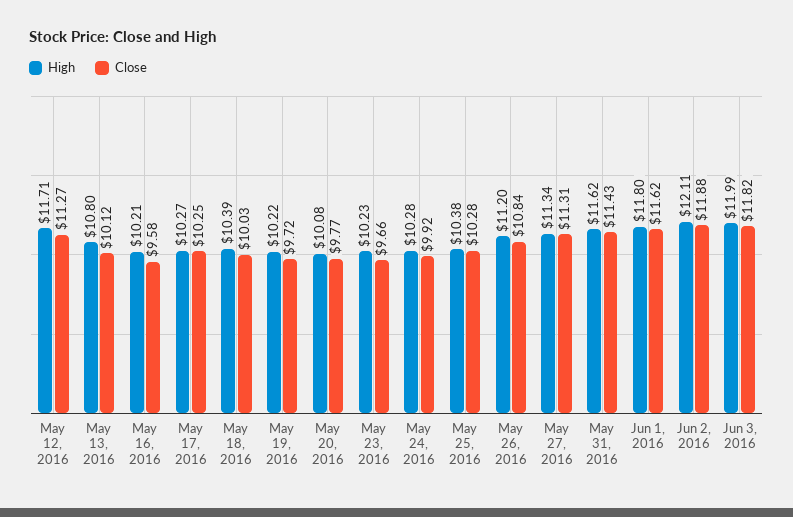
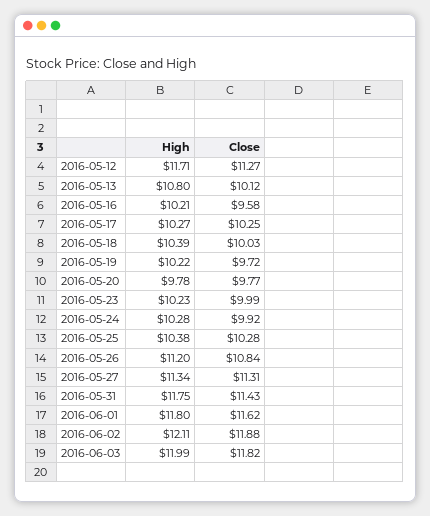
  {
    "High": {
      "May 12, 2016": 11.71,
      "May 13, 2016": 10.8,
      "May 16, 2016": 10.21,
      "May 17, 2016": 10.27,
      "May 18, 2016": 10.39,
      "May 19, 2016": 10.22,
-     "May 20, 2016": 10.08,
+     "May 20, 2016": 9.78,
      "May 23, 2016": 10.23,
      "May 24, 2016": 10.28,
      "May 25, 2016": 10.38,
      "May 26, 2016": 11.2,
      "May 27, 2016": 11.34,
-     "May 31, 2016": 11.62,
+     "May 31, 2016": 11.75,
      "Jun 1, 2016": 11.8,
      "Jun 2, 2016": 12.11,
      "Jun 3, 2016": 11.99
    },
    "Close": {
      "May 12, 2016": 11.27,
      "May 13, 2016": 10.12,
      "May 16, 2016": 9.58,
      "May 17, 2016": 10.25,
      "May 18, 2016": 10.03,
      "May 19, 2016": 9.72,
      "May 20, 2016": 9.77,
-     "May 23, 2016": 9.66,
+     "May 23, 2016": 9.99,
      "May 24, 2016": 9.92,
      "May 25, 2016": 10.28,
      "May 26, 2016": 10.84,
      "May 27, 2016": 11.31,
      "May 31, 2016": 11.43,
      "Jun 1, 2016": 11.62,
      "Jun 2, 2016": 11.88,
      "Jun 3, 2016": 11.82
    }
  }

